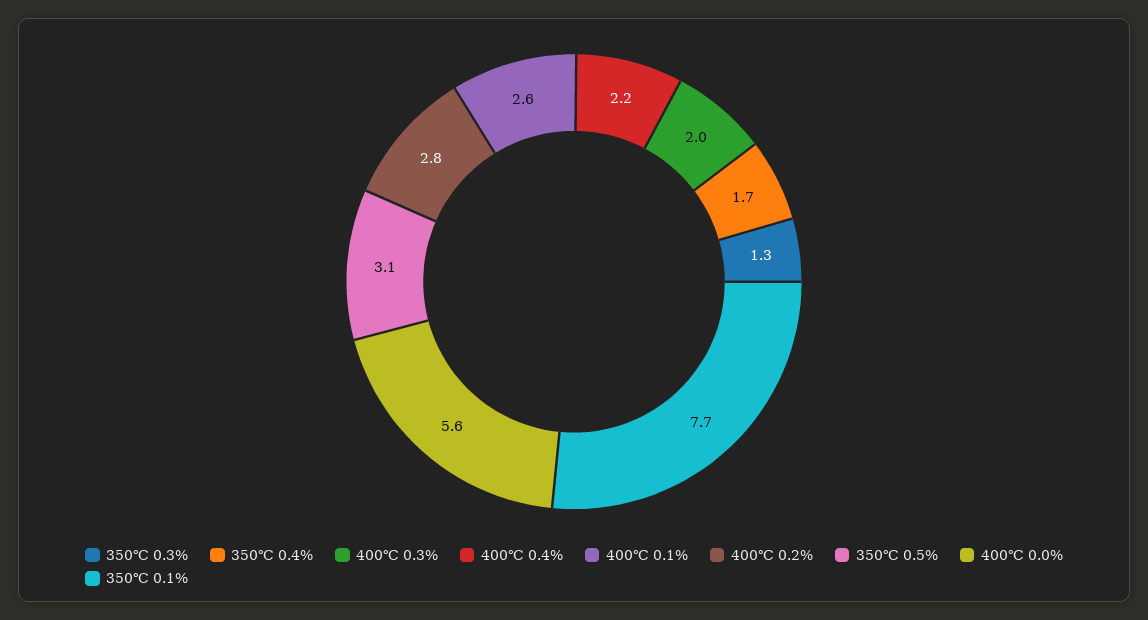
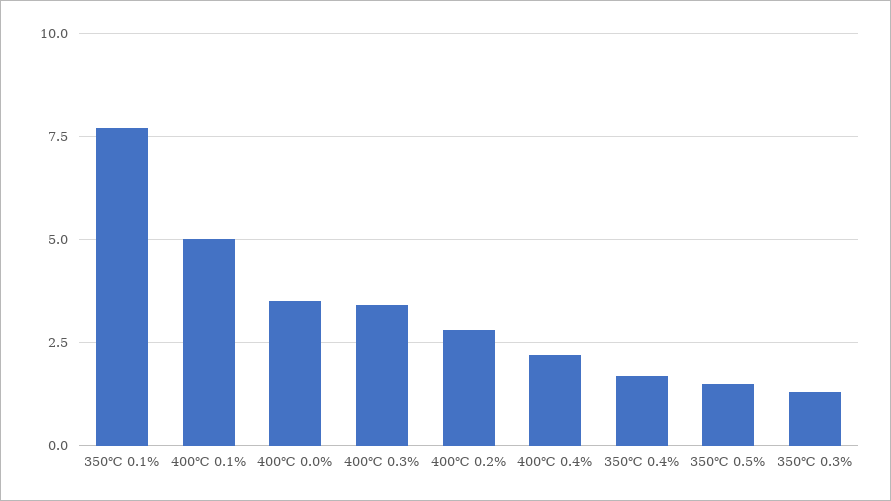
  {
    "350℃ 0.3%": 1.3,
    "350℃ 0.4%": 1.7,
-   "400℃ 0.3%": 2,
+   "400℃ 0.3%": 3.5,
    "400℃ 0.4%": 2.2,
-   "400℃ 0.1%": 2.6,
+   "400℃ 0.1%": 5,
    "400℃ 0.2%": 2.8,
-   "350℃ 0.5%": 3.1,
+   "350℃ 0.5%": 1.5,
-   "400℃ 0.0%": 5.6,
+   "400℃ 0.0%": 3.5,
    "350℃ 0.1%": 7.7
  }

